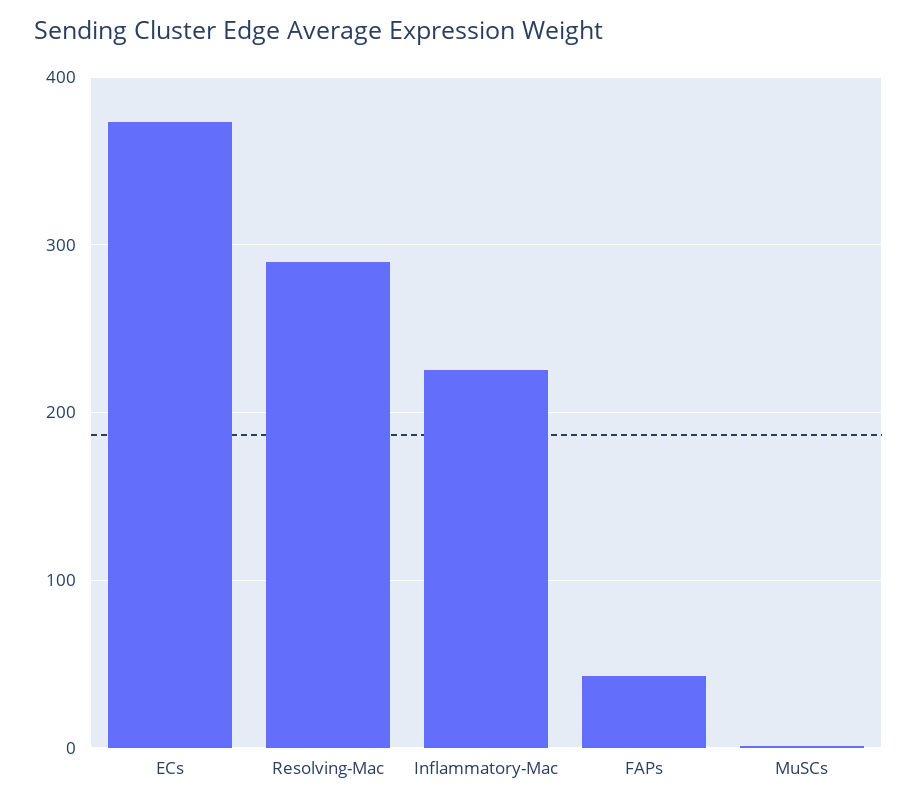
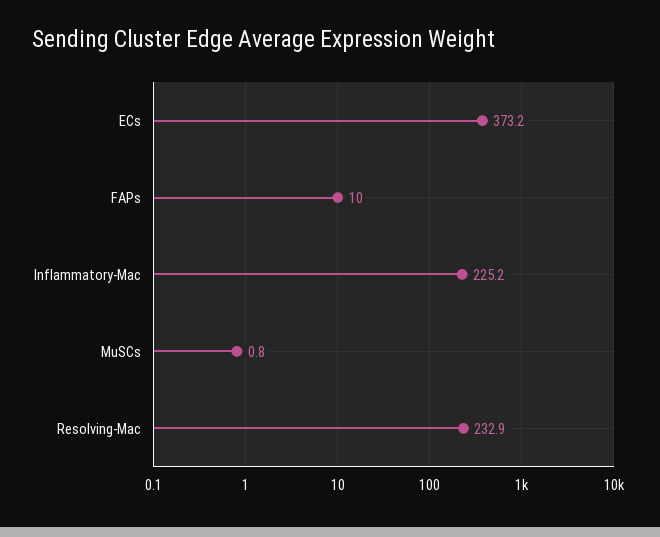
  {
    "ECs": 373.2,
-   "Resolving-Mac": 290,
+   "Resolving-Mac": 232.9,
    "Inflammatory-Mac": 225.2,
-   "FAPs": 40,
+   "FAPs": 10,
    "MuSCs": 0.8
  }

